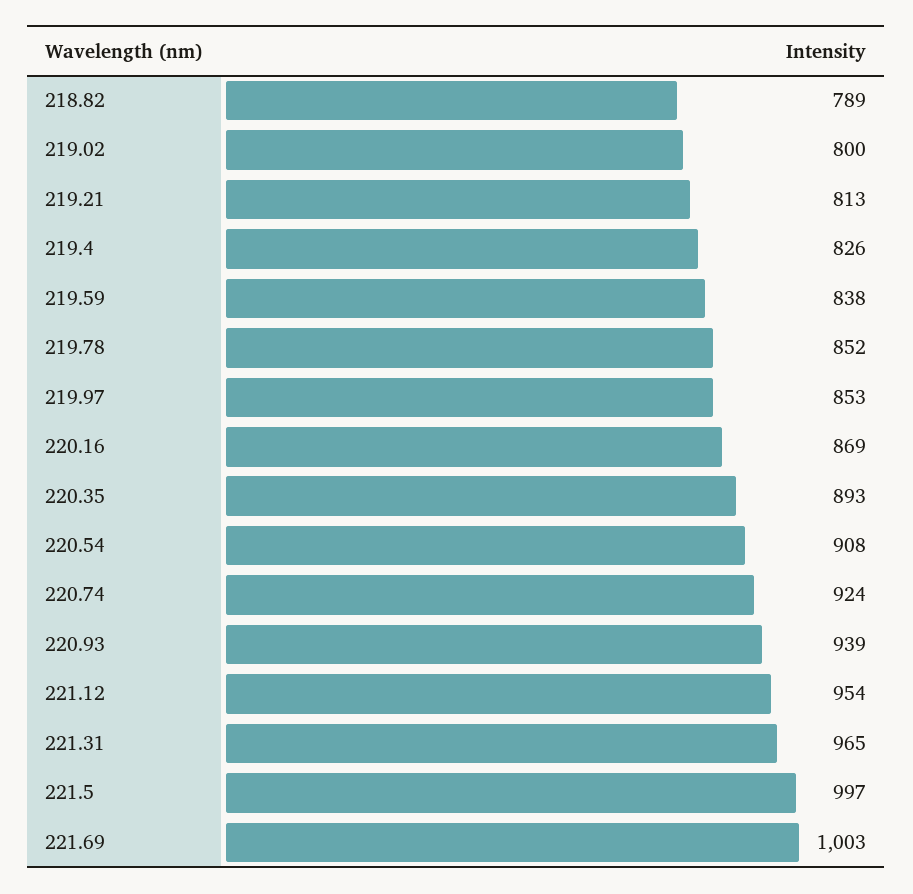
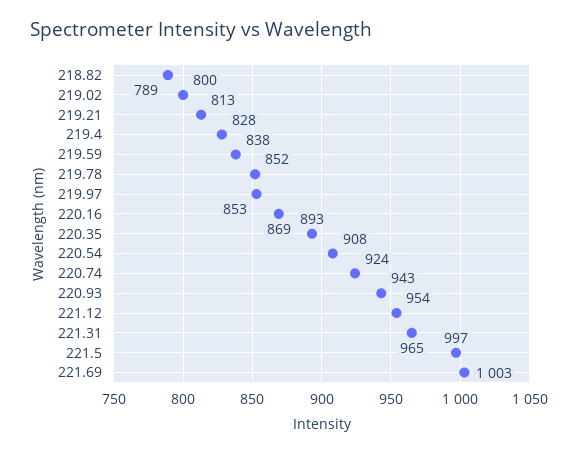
  {
    "218.82": 789,
    "219.02": 800,
    "219.21": 813,
-   "219.4": 826,
+   "219.4": 828,
    "219.59": 838,
    "219.78": 852,
    "219.97": 853,
    "220.16": 869,
    "220.35": 893,
    "220.54": 908,
    "220.74": 924,
-   "220.93": 939,
+   "220.93": 943,
    "221.12": 954,
    "221.31": 965,
    "221.5": 997,
    "221.69": 1003
  }

